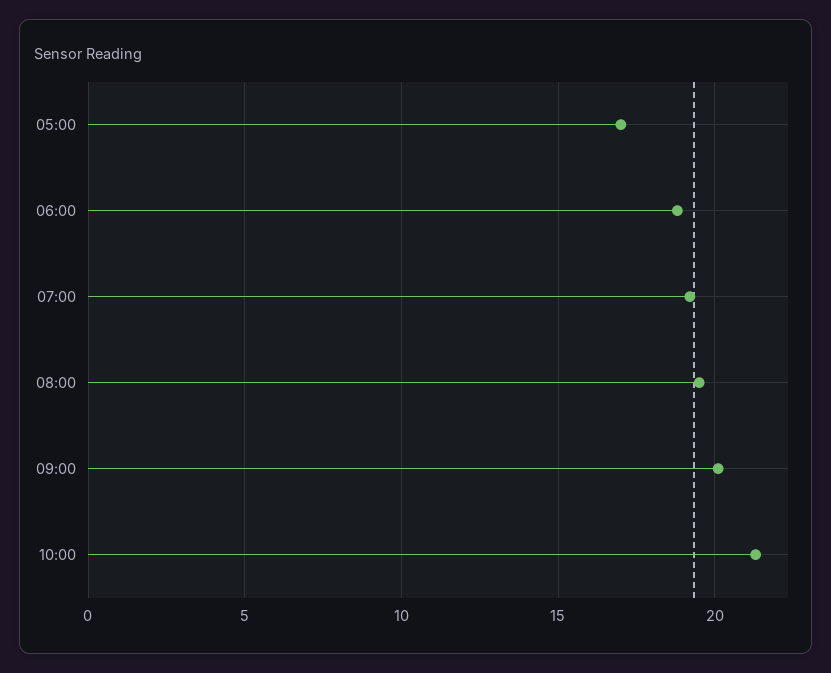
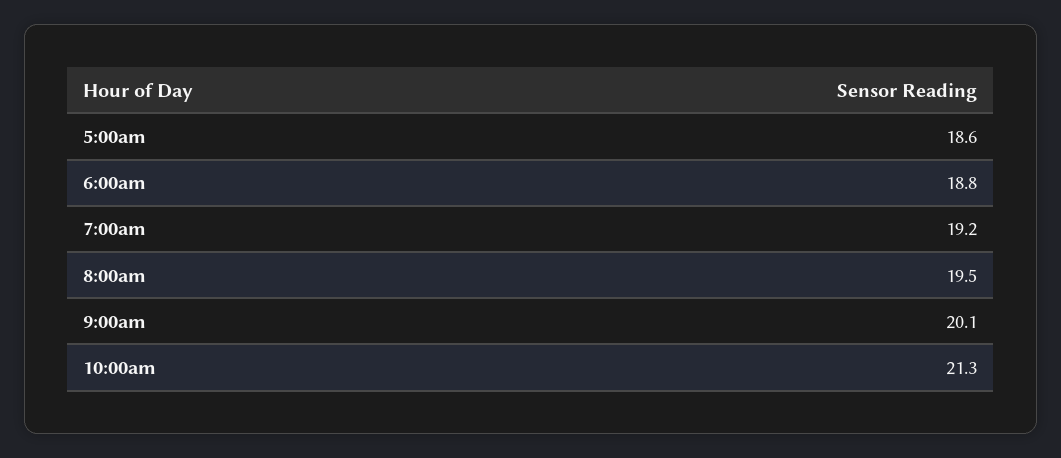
  {
-   "05:00": 17,
+   "05:00": 18.6,
    "06:00": 18.8,
    "07:00": 19.2,
    "08:00": 19.5,
    "09:00": 20.1,
    "10:00": 21.3
  }

